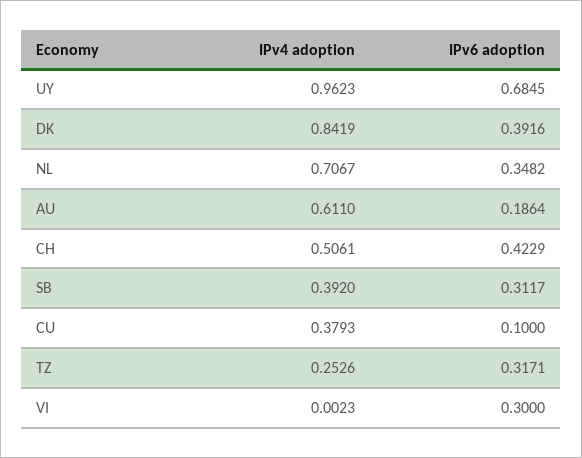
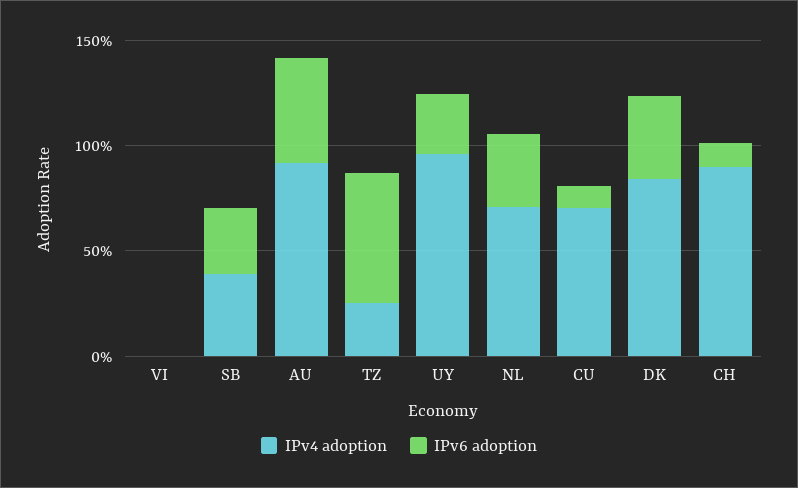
  {
    "IPv4 adoption": {
      "UY": 0.9623,
      "DK": 0.8419,
      "NL": 0.7067,
-     "AU": 0.611,
+     "AU": 0.9,
-     "CH": 0.5061,
+     "CH": 0.9,
      "SB": 0.392,
-     "CU": 0.3793,
+     "CU": 0.7,
      "TZ": 0.2526,
      "VI": 0.0023
    },
    "IPv6 adoption": {
-     "UY": 0.6845,
+     "UY": 0.3,
      "DK": 0.3916,
      "NL": 0.3482,
-     "AU": 0.1864,
+     "AU": 0.5,
-     "CH": 0.4229,
+     "CH": 0.1,
      "SB": 0.3117,
      "CU": 0.1,
-     "TZ": 0.3171,
+     "TZ": 0.6,
-     "VI": 0.3
+     "VI": 0
    }
  }

